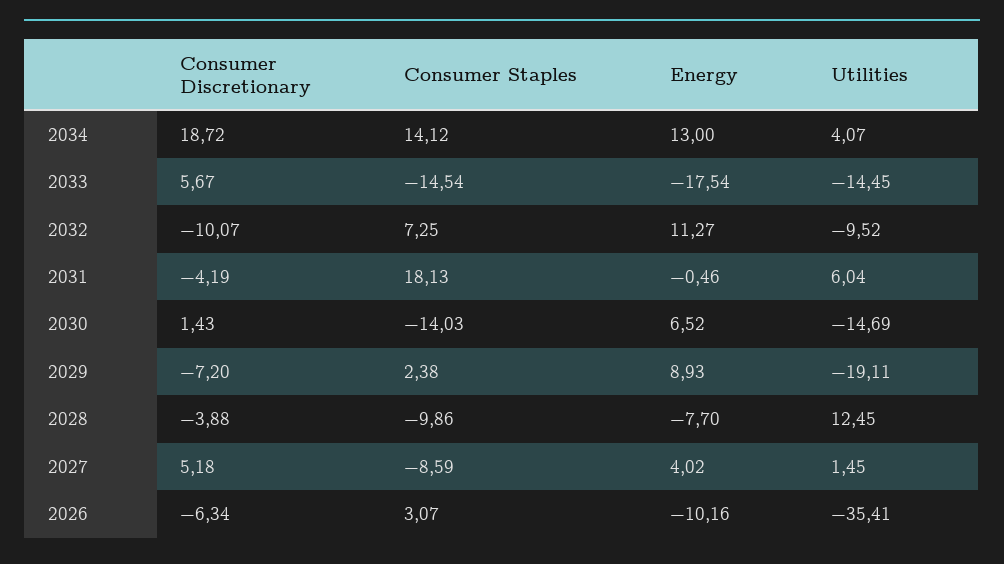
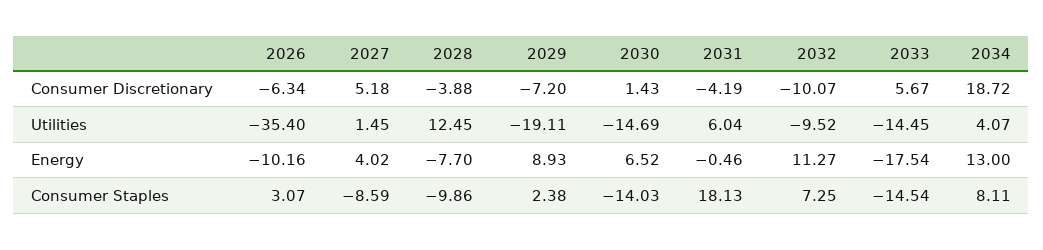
  {
    "Consumer Discretionary": {
      "2034": 18.72,
      "2033": 5.67,
      "2032": -10.07,
      "2031": -4.19,
      "2030": 1.43,
      "2029": -7.2,
      "2028": -3.88,
      "2027": 5.18,
      "2026": -6.34
    },
    "Consumer Staples": {
-     "2034": 14.12,
+     "2034": 8.11,
      "2033": -14.54,
      "2032": 7.25,
      "2031": 18.13,
      "2030": -14.03,
      "2029": 2.38,
      "2028": -9.86,
      "2027": -8.59,
      "2026": 3.07
    },
    "Energy": {
      "2034": 13,
      "2033": -17.54,
      "2032": 11.27,
      "2031": -0.46,
      "2030": 6.52,
      "2029": 8.93,
      "2028": -7.7,
      "2027": 4.02,
      "2026": -10.16
    },
    "Utilities": {
      "2034": 4.07,
      "2033": -14.45,
      "2032": -9.52,
      "2031": 6.04,
      "2030": -14.69,
      "2029": -19.11,
      "2028": 12.45,
      "2027": 1.45,
-     "2026": -35.41
+     "2026": -35.4
    }
  }

